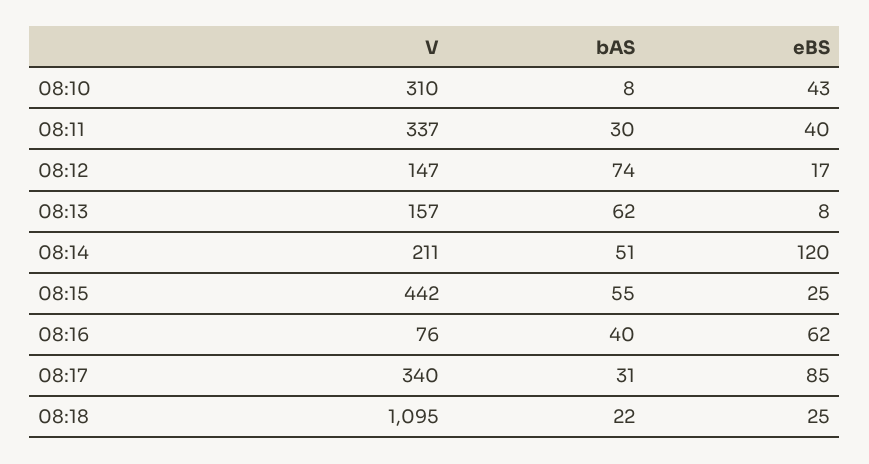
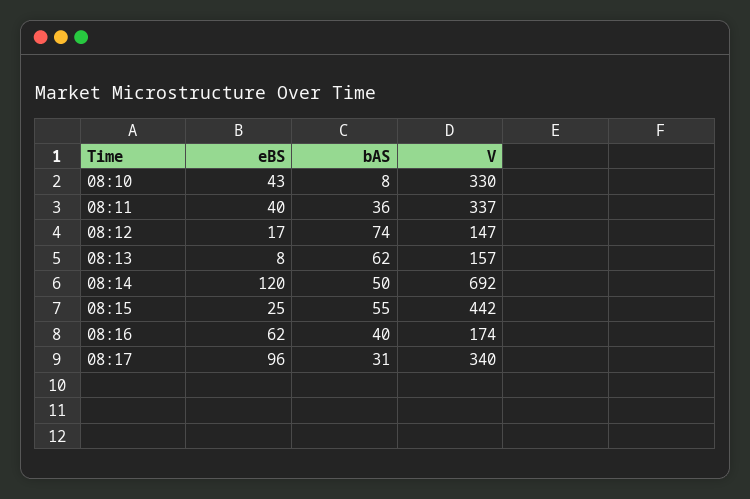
  {
    "V": {
-     "08:10": 310,
+     "08:10": 330,
      "08:11": 337,
      "08:12": 147,
      "08:13": 157,
-     "08:14": 211,
+     "08:14": 692,
      "08:15": 442,
-     "08:16": 76,
+     "08:16": 174,
-     "08:17": 340,
+     "08:17": 340
-     "08:18": 1095
    },
    "bAS": {
      "08:10": 8,
-     "08:11": 30,
+     "08:11": 36,
      "08:12": 74,
      "08:13": 62,
-     "08:14": 51,
+     "08:14": 50,
      "08:15": 55,
      "08:16": 40,
-     "08:17": 31,
+     "08:17": 31
-     "08:18": 22
    },
    "eBS": {
      "08:10": 43,
      "08:11": 40,
      "08:12": 17,
      "08:13": 8,
      "08:14": 120,
      "08:15": 25,
      "08:16": 62,
-     "08:17": 85,
+     "08:17": 96
-     "08:18": 25
    }
  }

